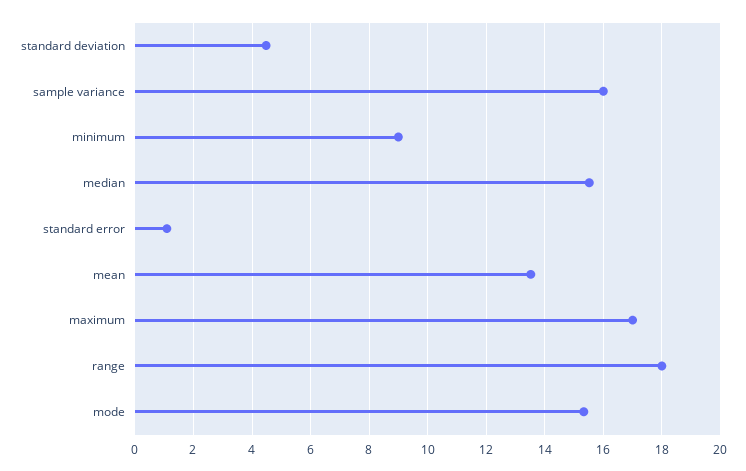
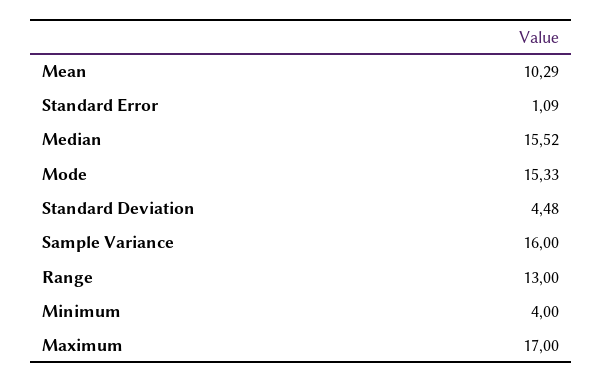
  {
    "standard deviation": 4.48,
    "sample variance": 16,
-   "minimum": 9,
+   "minimum": 4,
    "median": 15.52,
    "standard error": 1.09,
-   "mean": 13.5,
+   "mean": 10.29,
    "maximum": 17,
-   "range": 18,
+   "range": 13,
    "mode": 15.33
  }

